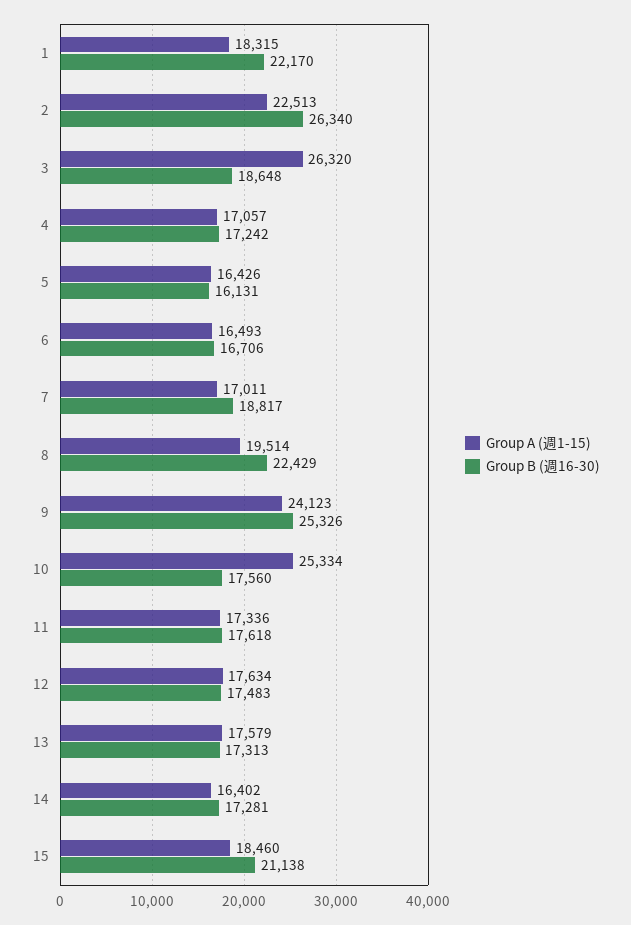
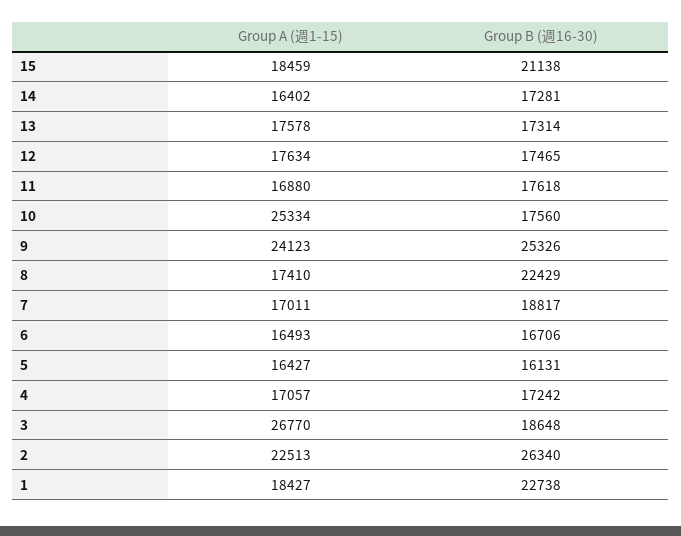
  {
    "Group A (週1-15)": {
-     "1": 18315,
+     "1": 18427,
      "2": 22513,
-     "3": 26320,
+     "3": 26770,
      "4": 17057,
-     "5": 16426,
+     "5": 16427,
      "6": 16493,
      "7": 17011,
-     "8": 19514,
+     "8": 17410,
      "9": 24123,
      "10": 25334,
-     "11": 17336,
+     "11": 16880,
      "12": 17634,
-     "13": 17579,
+     "13": 17578,
      "14": 16402,
-     "15": 18460
+     "15": 18459
    },
    "Group B (週16-30)": {
-     "1": 22170,
+     "1": 22738,
      "2": 26340,
      "3": 18648,
      "4": 17242,
      "5": 16131,
      "6": 16706,
      "7": 18817,
      "8": 22429,
      "9": 25326,
      "10": 17560,
      "11": 17618,
-     "12": 17483,
+     "12": 17465,
-     "13": 17313,
+     "13": 17314,
      "14": 17281,
      "15": 21138
    }
  }

